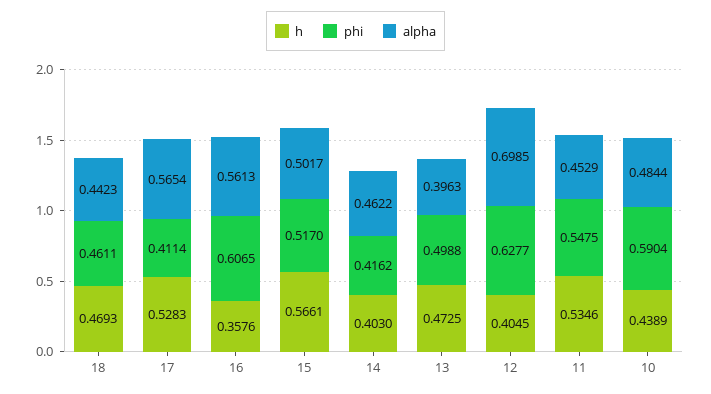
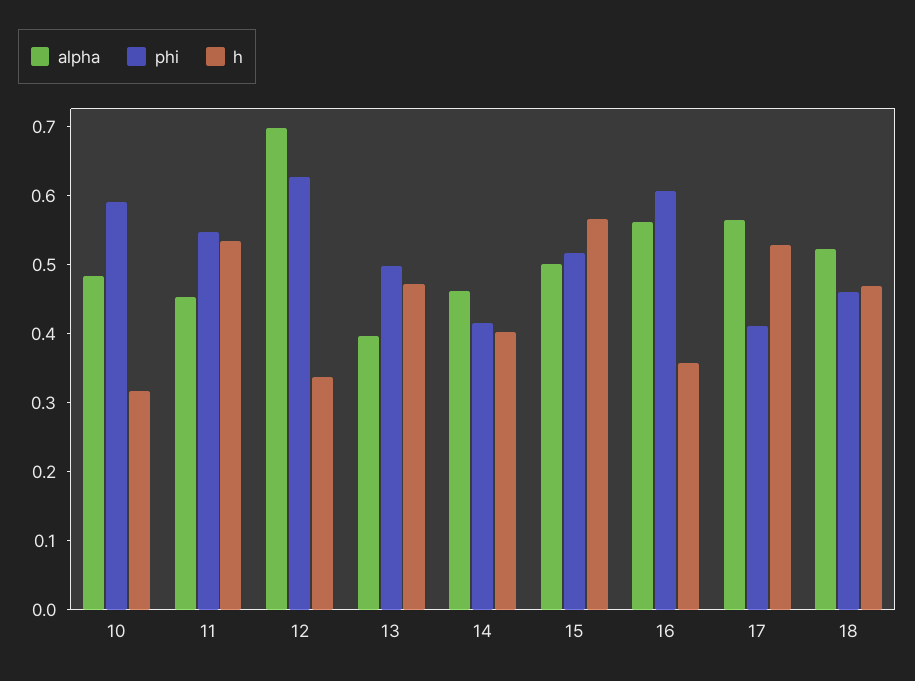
  {
    "h": {
      "18": 0.4693,
      "17": 0.5283,
      "16": 0.3576,
      "15": 0.5661,
      "14": 0.403,
      "13": 0.4725,
-     "12": 0.4045,
+     "12": 0.34,
      "11": 0.5346,
-     "10": 0.4389
+     "10": 0.32
    },
    "phi": {
      "18": 0.4611,
      "17": 0.4114,
      "16": 0.6065,
      "15": 0.517,
      "14": 0.4162,
      "13": 0.4988,
      "12": 0.6277,
      "11": 0.5475,
      "10": 0.5904
    },
    "alpha": {
-     "18": 0.4423,
+     "18": 0.52,
      "17": 0.5654,
      "16": 0.5613,
      "15": 0.5017,
      "14": 0.4622,
      "13": 0.3963,
      "12": 0.6985,
      "11": 0.4529,
      "10": 0.4844
    }
  }

